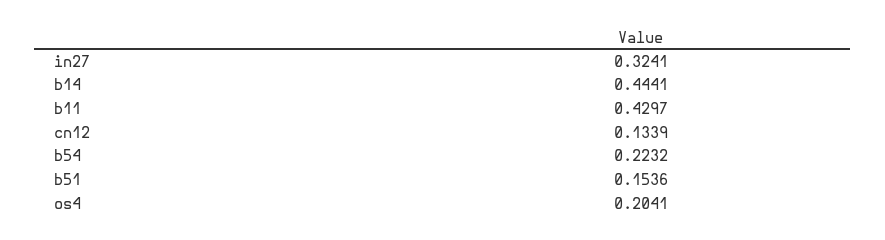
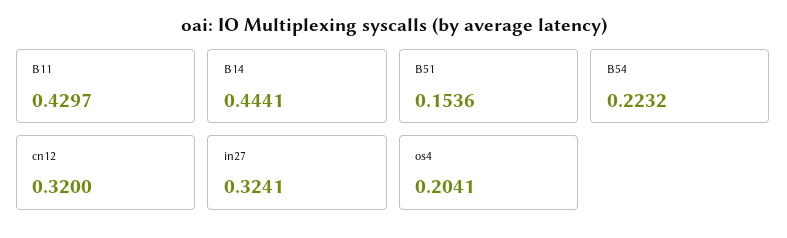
  {
    "in27": 0.3241,
    "b14": 0.4441,
    "b11": 0.4297,
-   "cn12": 0.1339,
+   "cn12": 0.32,
    "b54": 0.2232,
    "b51": 0.1536,
    "os4": 0.2041
  }

